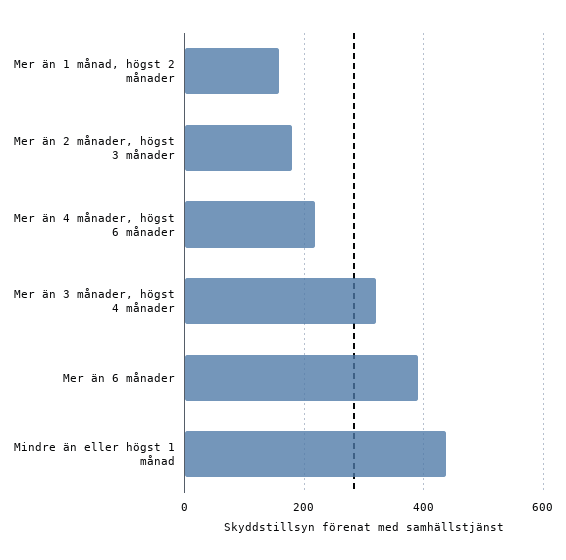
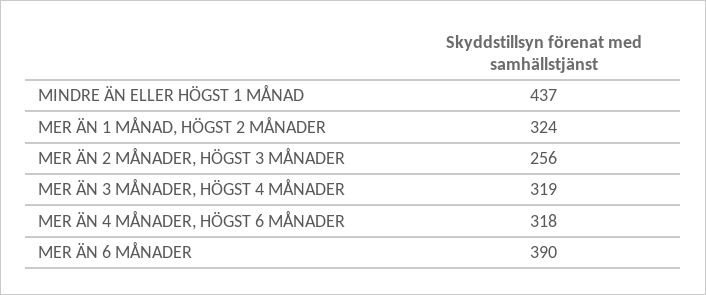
  {
-   "Mer än 1 månad, högst 2 månader": 160,
+   "Mer än 1 månad, högst 2 månader": 324,
-   "Mer än 2 månader, högst 3 månader": 180,
+   "Mer än 2 månader, högst 3 månader": 256,
-   "Mer än 4 månader, högst 6 månader": 220,
+   "Mer än 4 månader, högst 6 månader": 318,
    "Mer än 3 månader, högst 4 månader": 319,
    "Mer än 6 månader": 390,
    "Mindre än eller högst 1 månad": 437
  }

